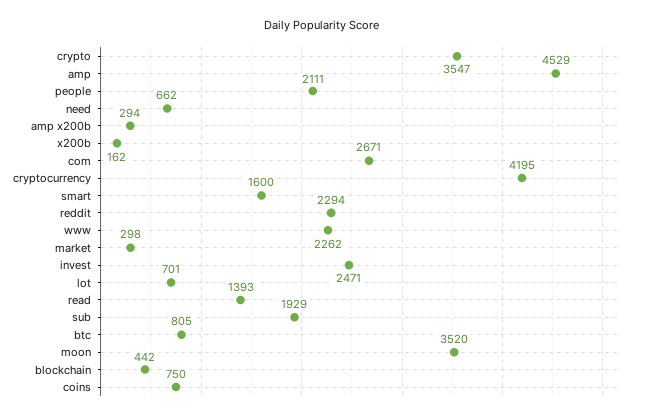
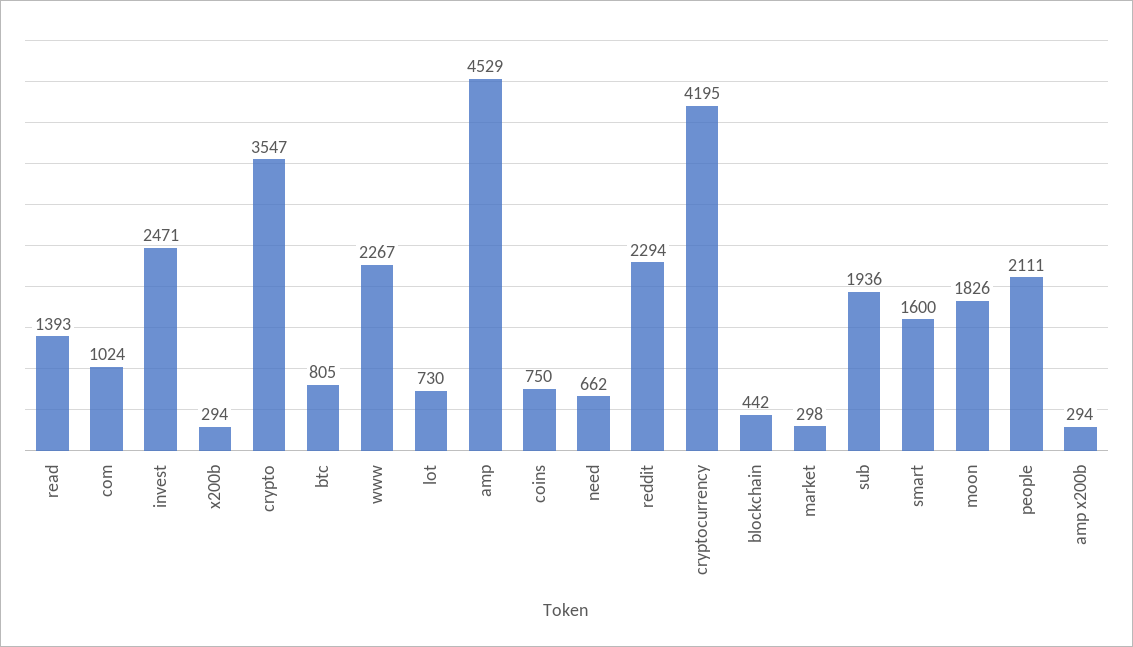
  {
    "crypto": 3547,
    "amp": 4529,
    "people": 2111,
    "need": 662,
    "amp x200b": 294,
-   "x200b": 162,
+   "x200b": 294,
-   "com": 2671,
+   "com": 1024,
    "cryptocurrency": 4195,
    "smart": 1600,
    "reddit": 2294,
-   "www": 2262,
+   "www": 2267,
    "market": 298,
    "invest": 2471,
-   "lot": 701,
+   "lot": 730,
    "read": 1393,
-   "sub": 1929,
+   "sub": 1936,
    "btc": 805,
-   "moon": 3520,
+   "moon": 1826,
    "blockchain": 442,
    "coins": 750
  }

